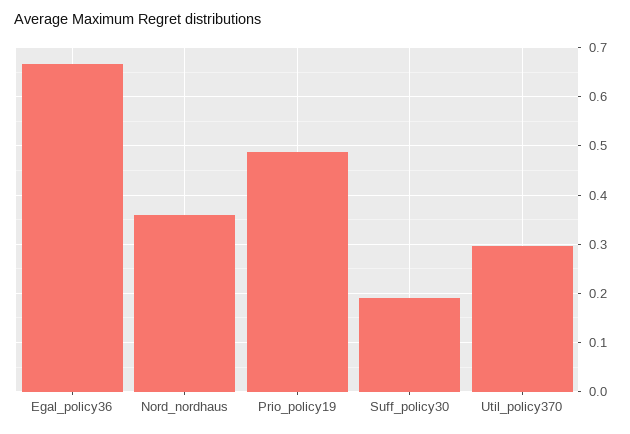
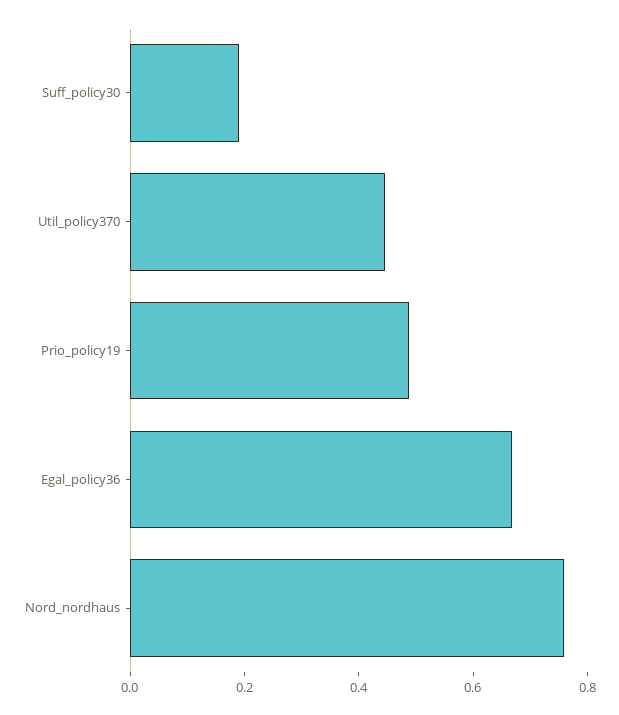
  {
    "Egal_policy36": 0.66,
-   "Nord_nordhaus": 0.36,
+   "Nord_nordhaus": 0.75,
    "Prio_policy19": 0.48,
    "Suff_policy30": 0.18,
-   "Util_policy370": 0.3
+   "Util_policy370": 0.45
  }

